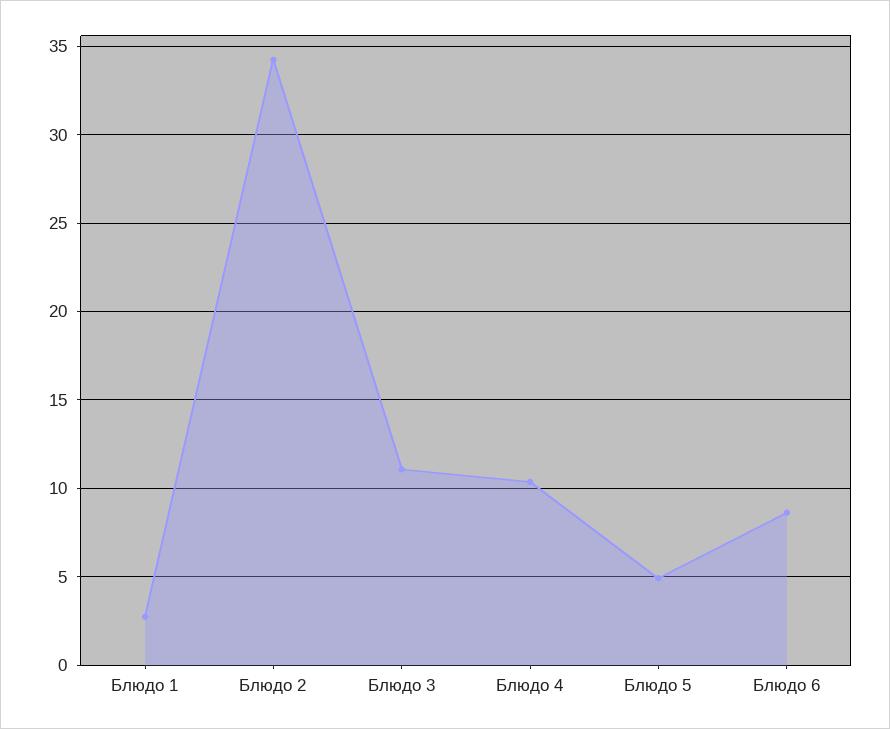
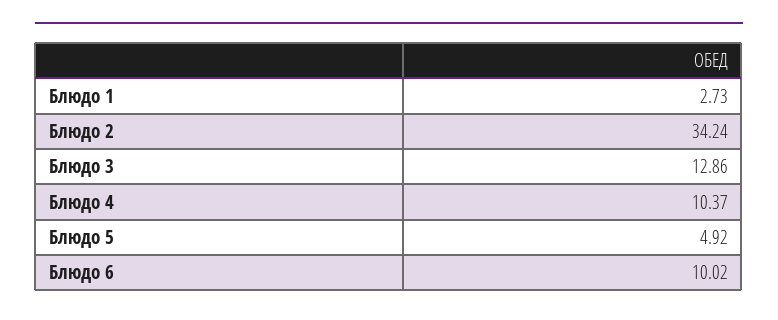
  {
    "Блюдо 1": 2.73,
    "Блюдо 2": 34.24,
-   "Блюдо 3": 11,
+   "Блюдо 3": 12.86,
    "Блюдо 4": 10.37,
    "Блюдо 5": 4.92,
-   "Блюдо 6": 8.5
+   "Блюдо 6": 10.02
  }

